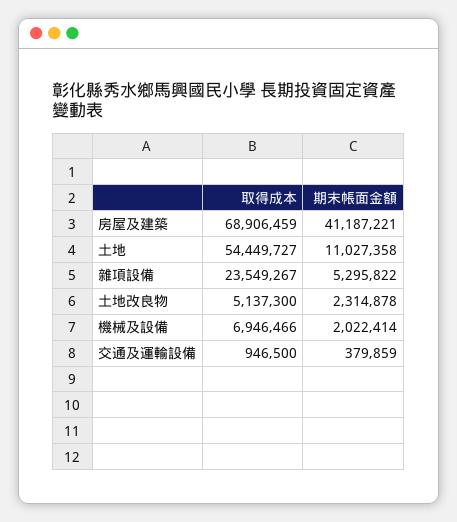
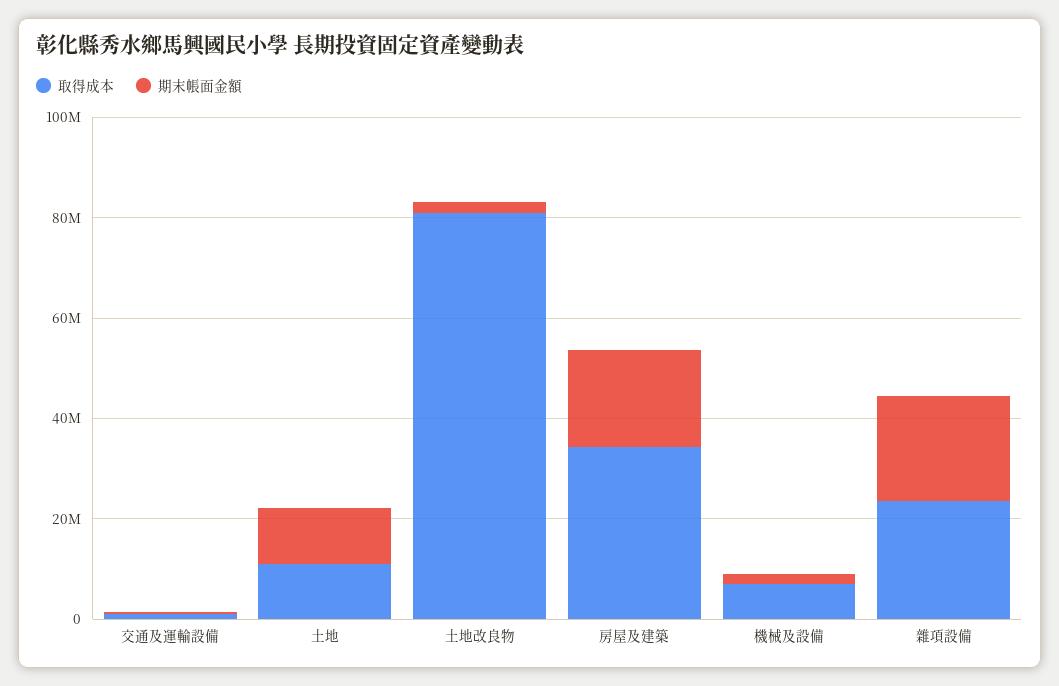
  {
    "取得成本": {
-     "房屋及建築": 68906459,
+     "房屋及建築": 35000000,
-     "土地": 54449727,
+     "土地": 10000000,
      "雜項設備": 23549267,
-     "土地改良物": 5137300,
+     "土地改良物": 80000000,
      "機械及設備": 6946466,
      "交通及運輸設備": 946500
    },
    "期末帳面金額": {
-     "房屋及建築": 41187221,
+     "房屋及建築": 20000000,
      "土地": 11027358,
-     "雜項設備": 5295822,
+     "雜項設備": 20000000,
      "土地改良物": 2314878,
      "機械及設備": 2022414,
      "交通及運輸設備": 379859
    }
  }

